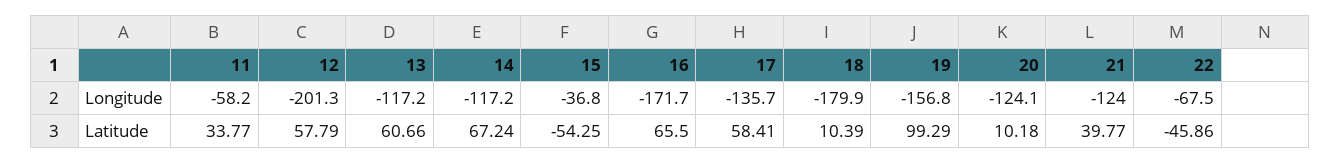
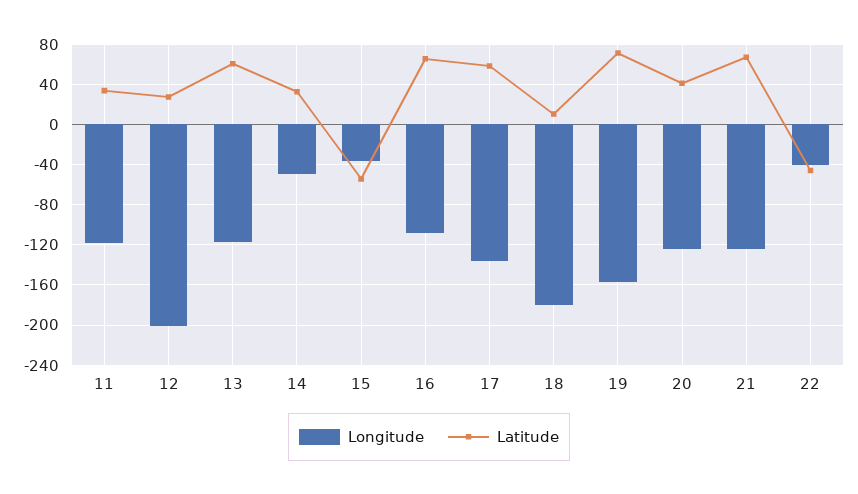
  {
    "Longitude": {
-     "11": -58.2,
+     "11": -120,
      "12": -201.3,
      "13": -117.2,
-     "14": -117.2,
+     "14": -50,
      "15": -36.8,
-     "16": -171.7,
+     "16": -110,
      "17": -135.7,
      "18": -179.9,
      "19": -156.8,
      "20": -124.1,
      "21": -124,
-     "22": -67.5
+     "22": -40
    },
    "Latitude": {
      "11": 33.77,
-     "12": 57.79,
+     "12": 30,
      "13": 60.66,
-     "14": 67.24,
+     "14": 30,
      "15": -54.25,
      "16": 65.5,
      "17": 58.41,
      "18": 10.39,
-     "19": 99.29,
+     "19": 70,
-     "20": 10.18,
+     "20": 40,
-     "21": 39.77,
+     "21": 70,
      "22": -45.86
    }
  }

